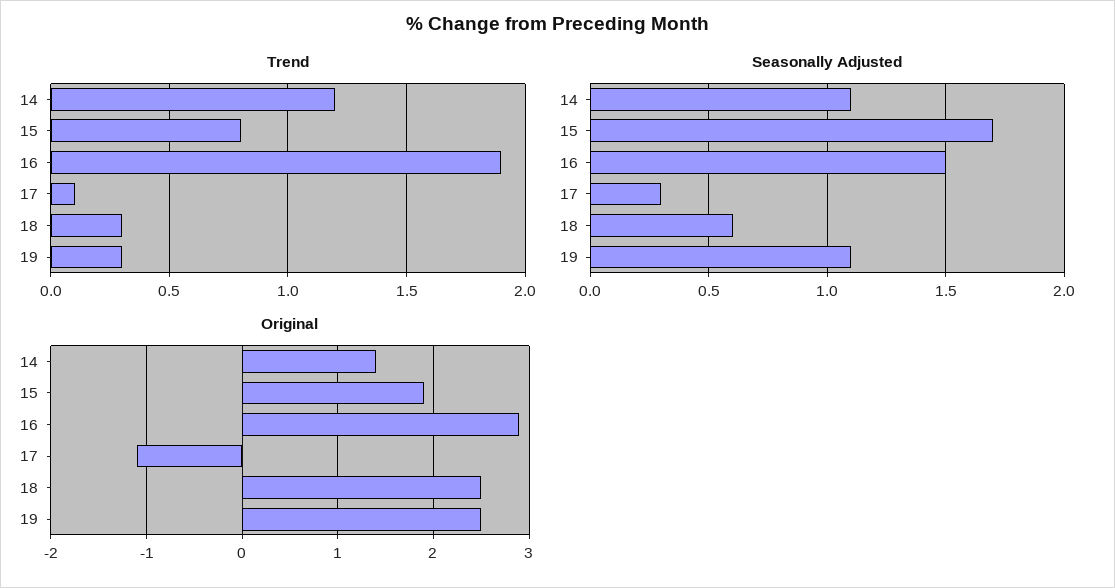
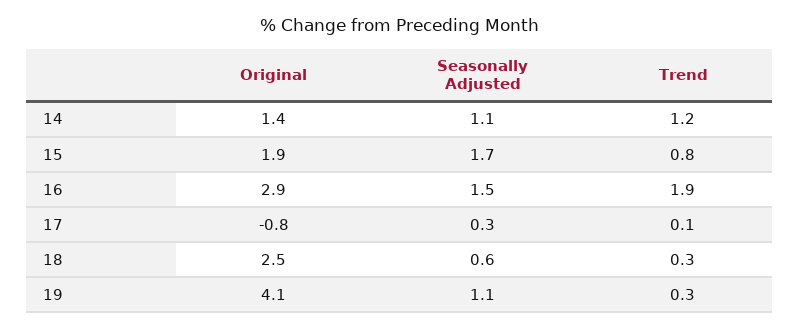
  {
    "Trend": {
      "14": 1.2,
      "15": 0.8,
      "16": 1.9,
      "17": 0.1,
      "18": 0.3,
      "19": 0.3
    },
    "Seasonally Adjusted": {
      "14": 1.1,
      "15": 1.7,
      "16": 1.5,
      "17": 0.3,
      "18": 0.6,
      "19": 1.1
    },
    "Original": {
      "14": 1.4,
      "15": 1.9,
      "16": 2.9,
-     "17": -1.1,
+     "17": -0.8,
      "18": 2.5,
-     "19": 2.5
+     "19": 4.1
    }
  }

